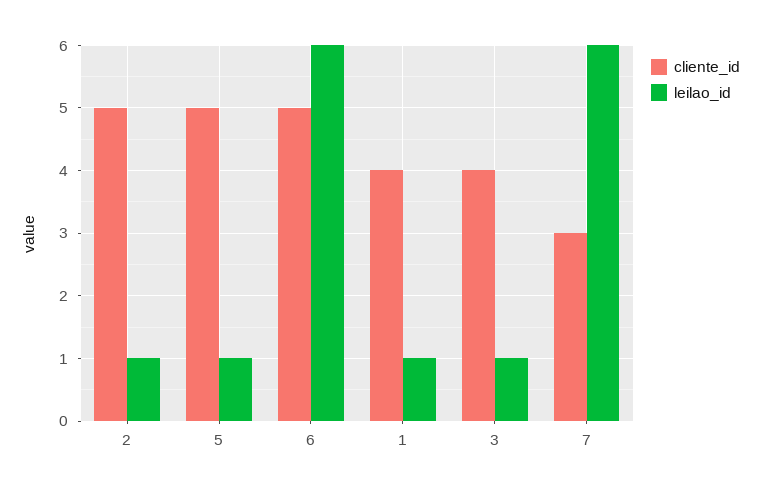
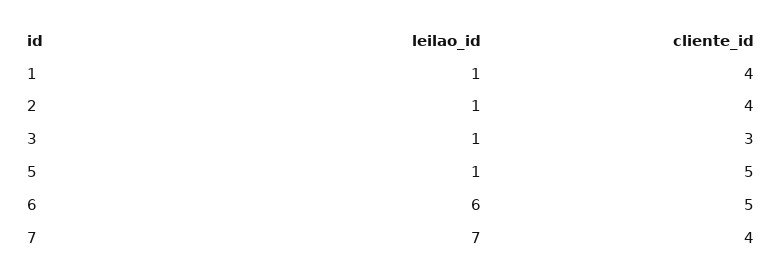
  {
    "cliente_id": {
-     "2": 5,
+     "2": 4,
      "5": 5,
      "6": 5,
      "1": 4,
-     "3": 4,
+     "3": 3,
-     "7": 3
+     "7": 4
    },
    "leilao_id": {
      "2": 1,
      "5": 1,
      "6": 6,
      "1": 1,
      "3": 1,
-     "7": 6
+     "7": 7
    }
  }

